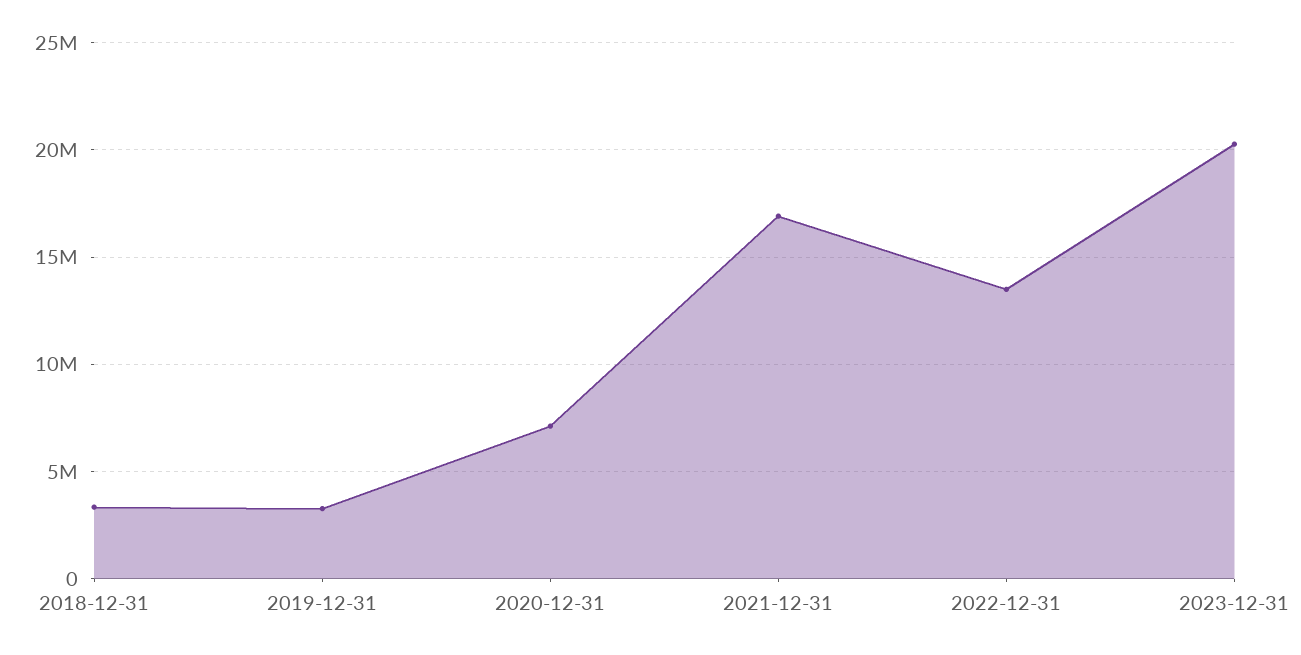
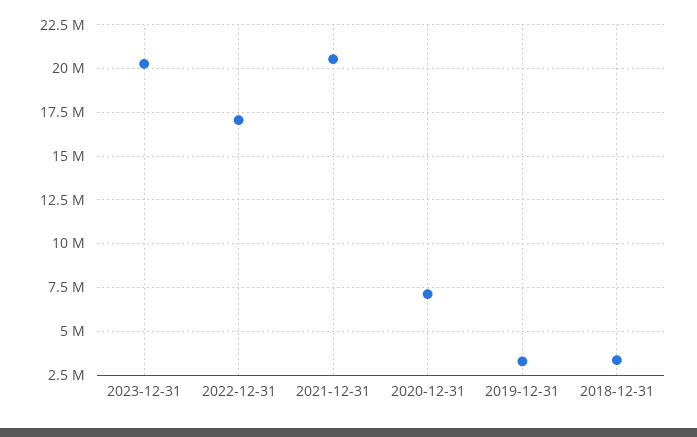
  {
    "2018-12-31": 3500000,
    "2019-12-31": 3500000,
    "2020-12-31": 7000000,
-   "2021-12-31": 17000000,
+   "2021-12-31": 20500000,
-   "2022-12-31": 13500000,
+   "2022-12-31": 17000000,
    "2023-12-31": 20500000
  }

